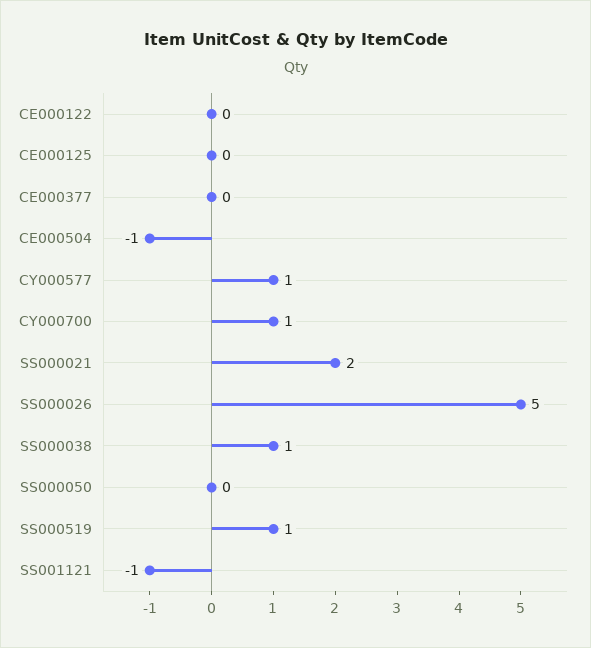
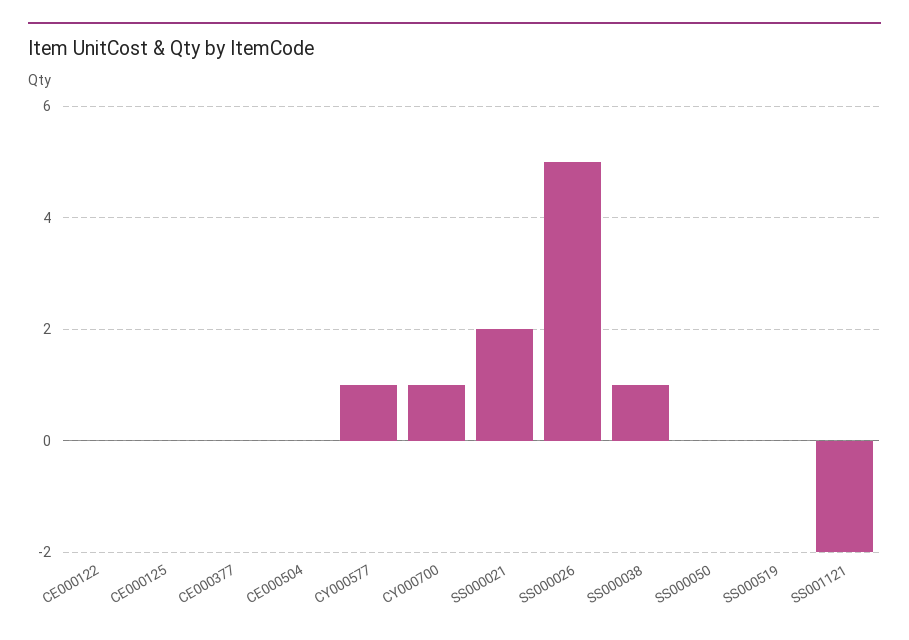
  {
    "CE000122": 0,
    "CE000125": 0,
    "CE000377": 0,
-   "CE000504": -1,
+   "CE000504": 0,
    "CY000577": 1,
    "CY000700": 1,
    "SS000021": 2,
    "SS000026": 5,
    "SS000038": 1,
    "SS000050": 0,
-   "SS000519": 1,
+   "SS000519": 0,
-   "SS001121": -1
+   "SS001121": -2
  }

